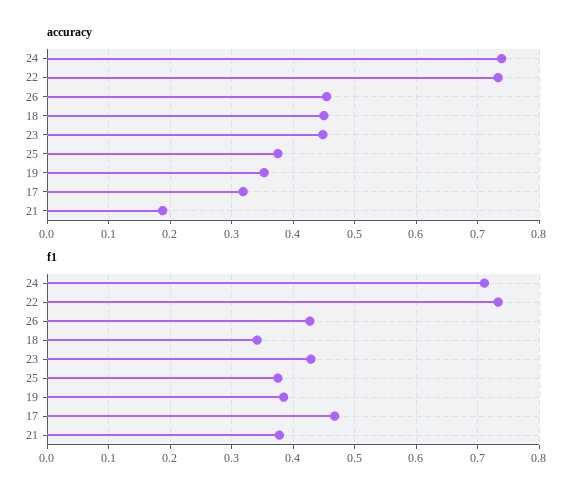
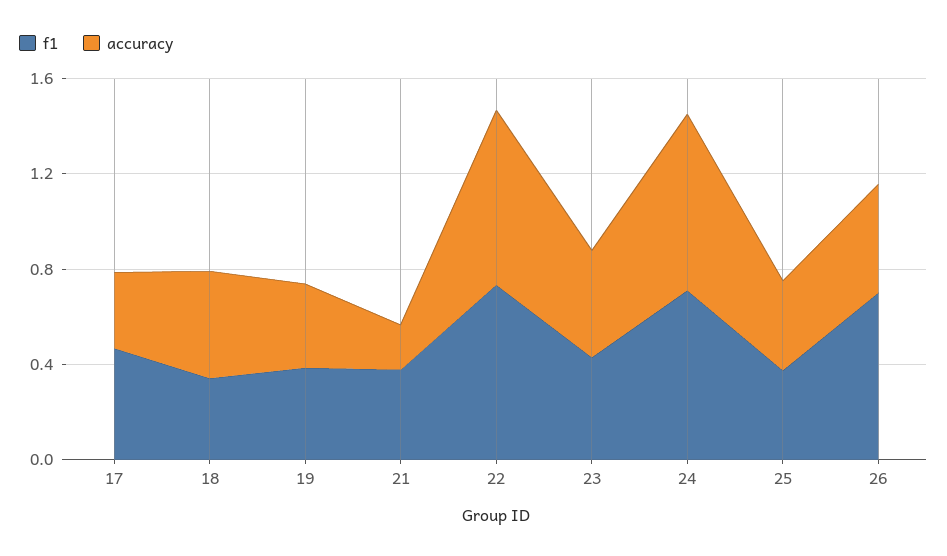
  {
    "accuracy": {
      "24": 0.74,
      "22": 0.73,
      "26": 0.45,
      "18": 0.45,
      "23": 0.45,
      "25": 0.38,
      "19": 0.35,
      "17": 0.32,
      "21": 0.19
    },
    "f1": {
      "24": 0.71,
      "22": 0.73,
-     "26": 0.43,
+     "26": 0.7,
      "18": 0.34,
      "23": 0.43,
      "25": 0.38,
      "19": 0.38,
      "17": 0.47,
      "21": 0.38
    }
  }

